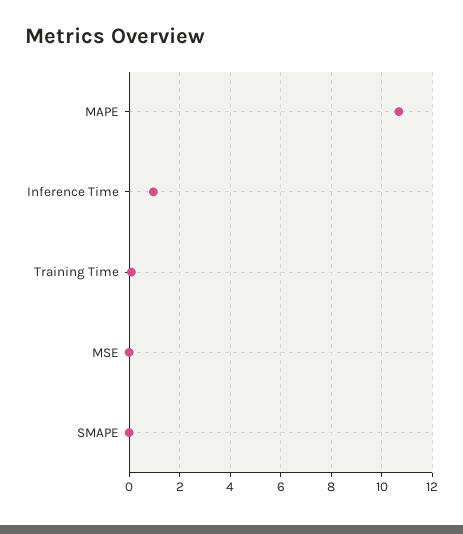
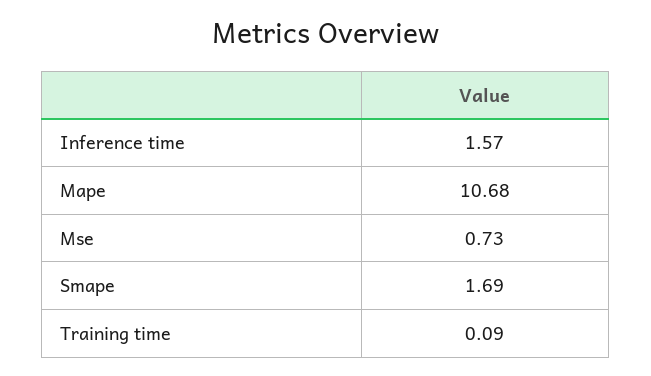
  {
    "MAPE": 10.68,
-   "Inference Time": 1,
+   "Inference Time": 1.57,
    "Training Time": 0.09,
-   "MSE": 0,
+   "MSE": 0.73,
-   "SMAPE": 0
+   "SMAPE": 1.69
  }

